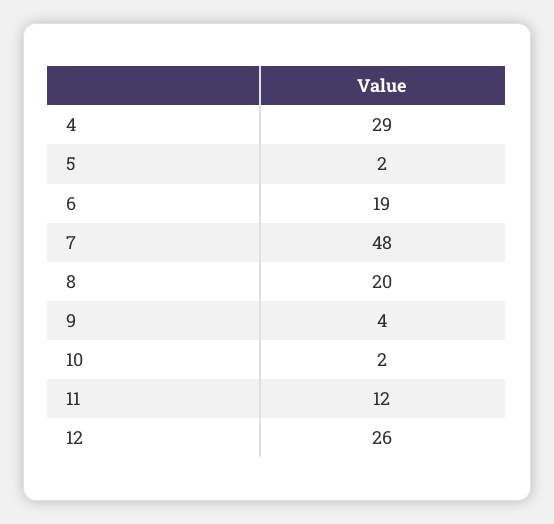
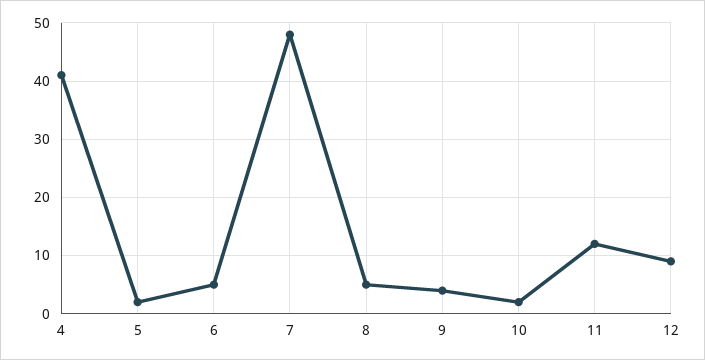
  {
-   "4": 29,
+   "4": 40,
    "5": 2,
-   "6": 19,
+   "6": 5,
    "7": 48,
-   "8": 20,
+   "8": 5,
    "9": 4,
    "10": 2,
    "11": 12,
-   "12": 26
+   "12": 10
  }

